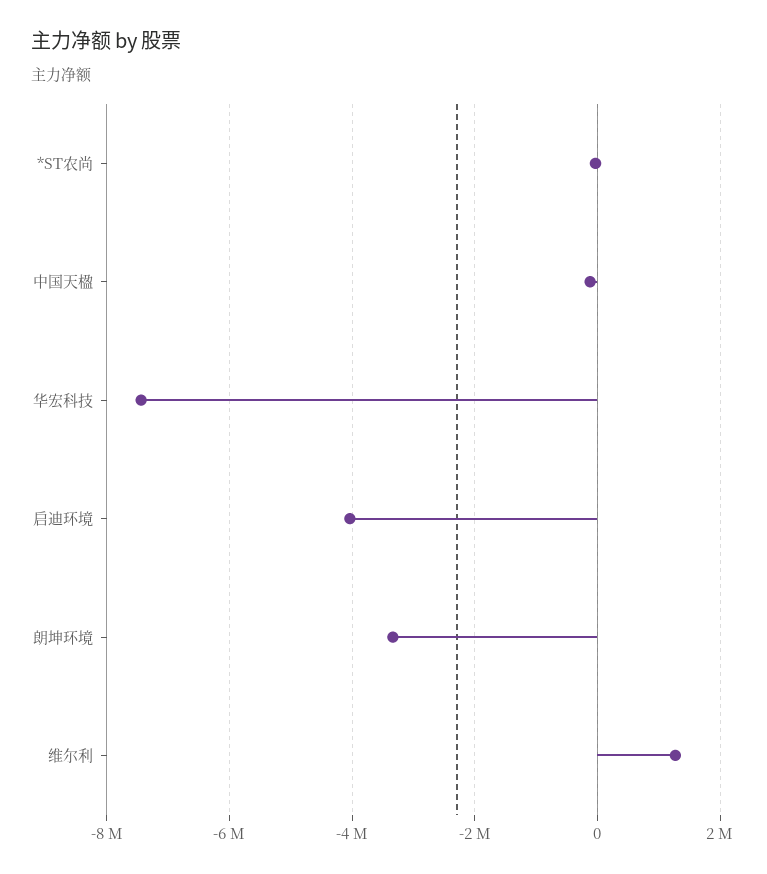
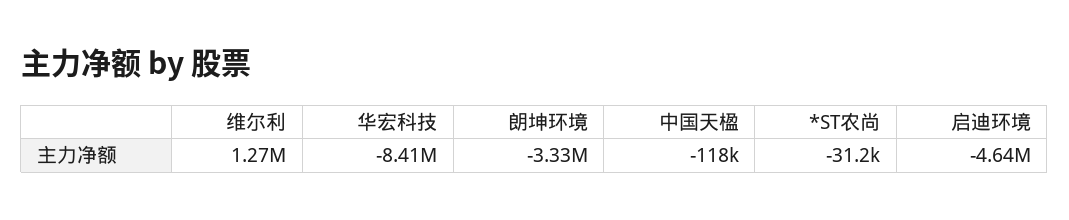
  {
    "*ST农尚": -31200,
    "中国天楹": -118000,
-   "华宏科技": -7400000,
+   "华宏科技": -8410000,
-   "启迪环境": -4000000,
+   "启迪环境": -4640000,
    "朗坤环境": -3330000,
    "维尔利": 1270000
  }

